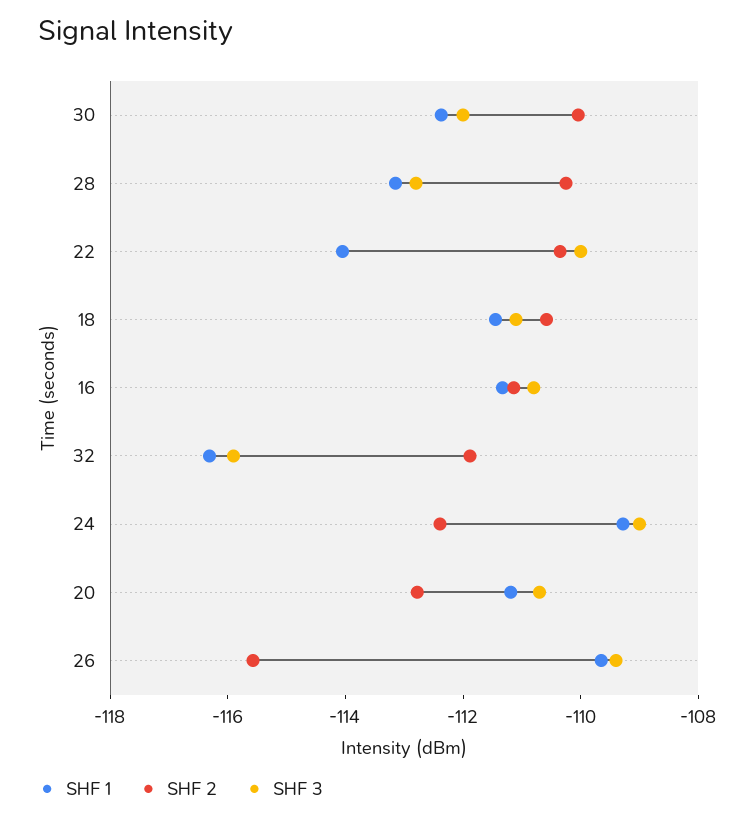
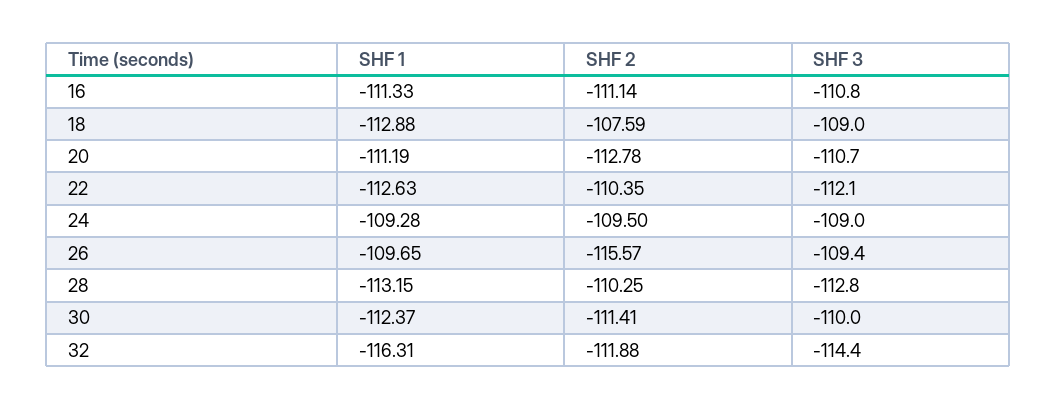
  {
    "SHF 1": {
      "30": -112.37,
      "28": -113.15,
-     "22": -114,
+     "22": -112.63,
-     "18": -111.5,
+     "18": -112.88,
      "16": -111.33,
      "32": -116.31,
      "24": -109.28,
      "20": -111.19,
      "26": -109.65
    },
    "SHF 2": {
-     "30": -110,
+     "30": -111.41,
      "28": -110.25,
      "22": -110.35,
-     "18": -110.5,
+     "18": -107.59,
      "16": -111.14,
      "32": -111.88,
-     "24": -112.5,
+     "24": -109.5,
      "20": -112.78,
      "26": -115.57
    },
    "SHF 3": {
-     "30": -112,
+     "30": -110,
      "28": -112.8,
-     "22": -110,
+     "22": -112.1,
-     "18": -111,
+     "18": -109,
      "16": -110.8,
-     "32": -116,
+     "32": -114.4,
      "24": -109,
      "20": -110.7,
      "26": -109.4
    }
  }

